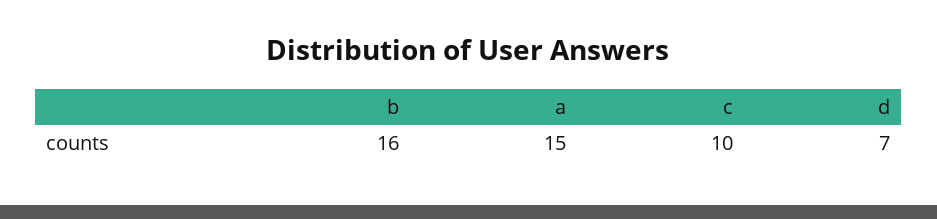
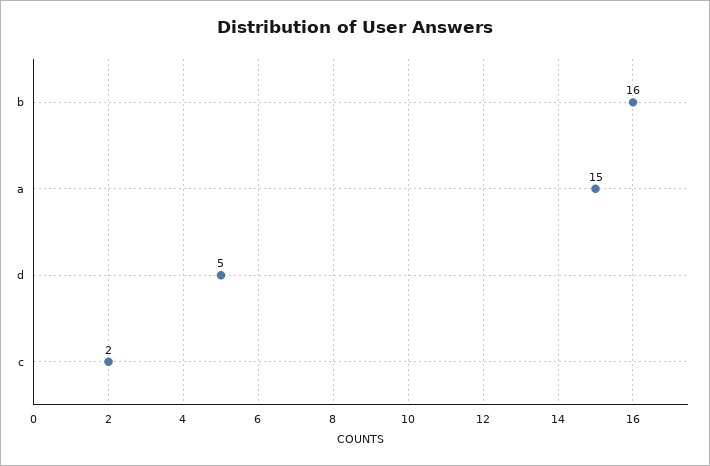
  {
    "b": 16,
    "a": 15,
-   "c": 10,
+   "c": 2,
-   "d": 7
+   "d": 5
  }

